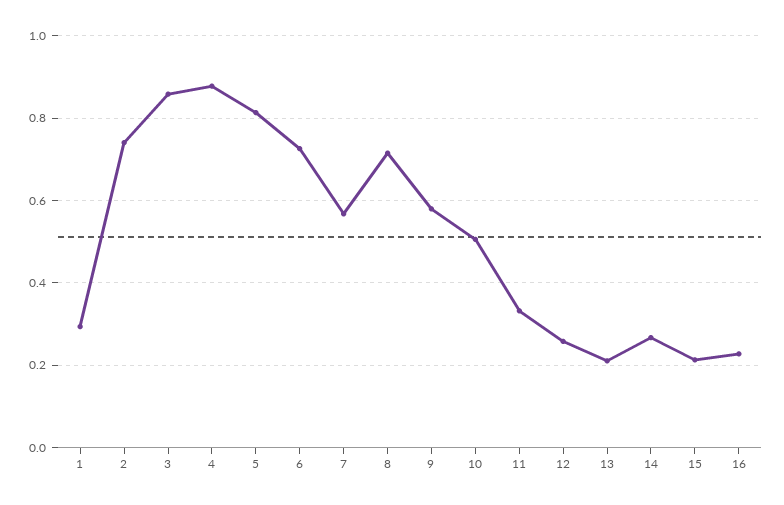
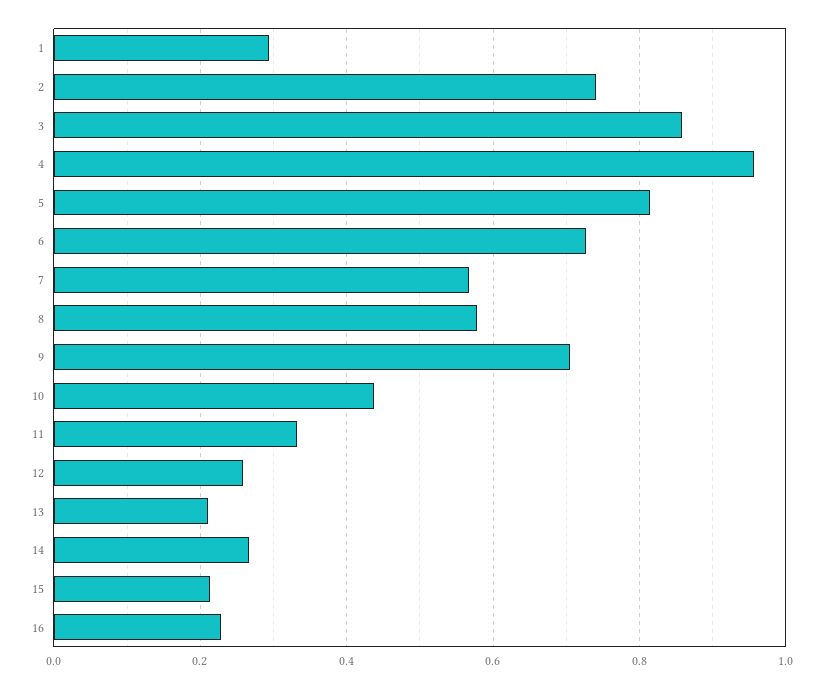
  {
    "1": 0.3,
    "2": 0.74,
    "3": 0.86,
-   "4": 0.88,
+   "4": 0.96,
    "5": 0.82,
    "6": 0.72,
    "7": 0.56,
-   "8": 0.72,
+   "8": 0.58,
-   "9": 0.58,
+   "9": 0.7,
-   "10": 0.5,
+   "10": 0.44,
    "11": 0.34,
    "12": 0.26,
    "13": 0.22,
    "14": 0.26,
    "15": 0.22,
    "16": 0.22
  }

